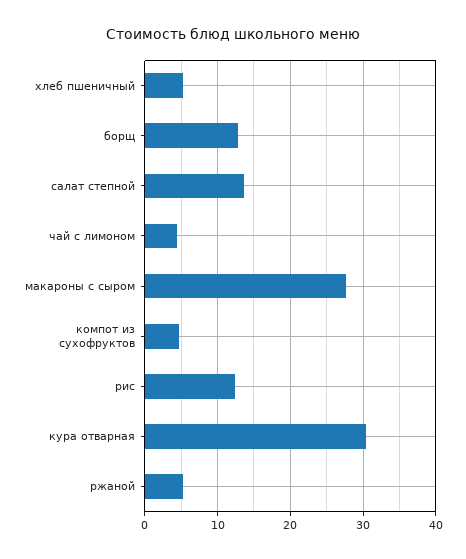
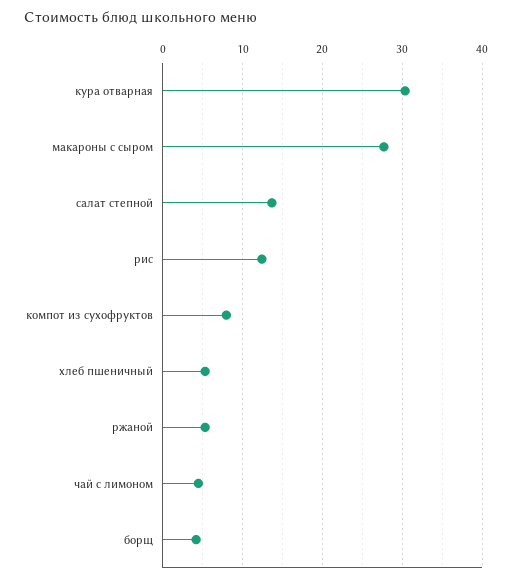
  {
    "хлеб пшеничный": 5,
-   "борщ": 13,
+   "борщ": 4,
    "салат степной": 14,
    "чай с лимоном": 4,
    "макароны с сыром": 28,
-   "компот из сухофруктов": 5,
+   "компот из сухофруктов": 8,
    "рис": 12,
    "кура отварная": 30,
    "ржаной": 5
  }

